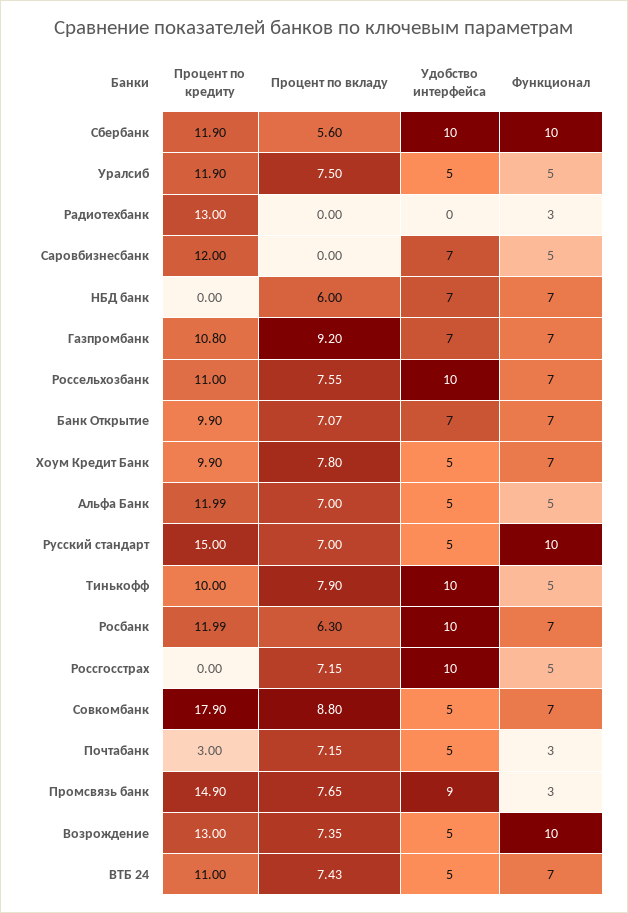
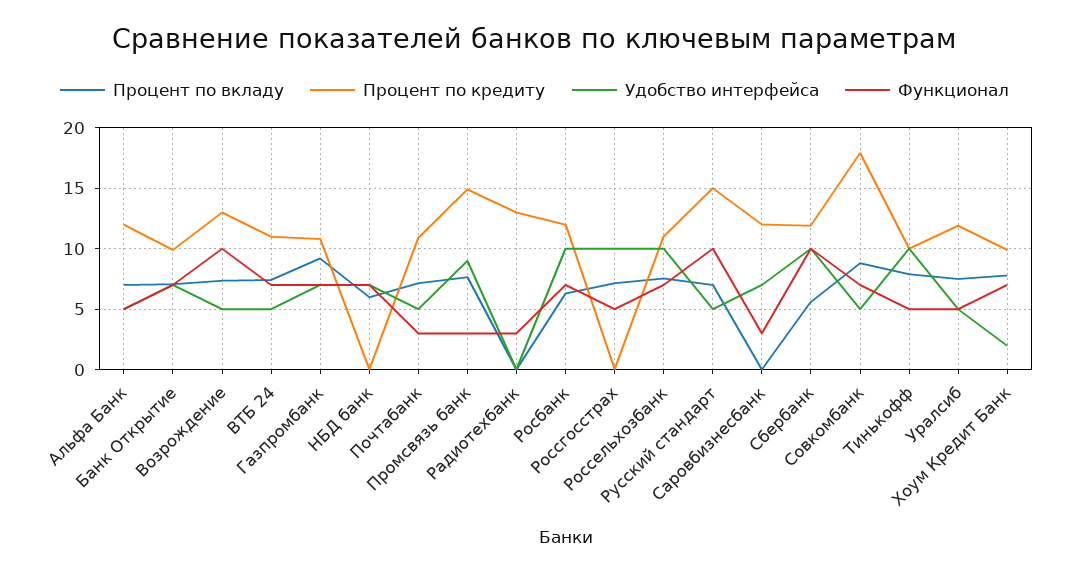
  {
    "Процент по кредиту": {
      "Сбербанк": 11.9,
      "Уралсиб": 11.9,
      "Радиотехбанк": 13,
      "Саровбизнесбанк": 12,
      "НБД банк": 0,
      "Газпромбанк": 10.8,
      "Россельхозбанк": 11,
      "Банк Открытие": 9.9,
      "Хоум Кредит Банк": 9.9,
      "Альфа Банк": 11.99,
      "Русский стандарт": 15,
      "Тинькофф": 10,
      "Росбанк": 11.99,
      "Россгосстрах": 0,
      "Совкомбанк": 17.9,
-     "Почтабанк": 3,
+     "Почтабанк": 11,
      "Промсвязь банк": 14.9,
      "Возрождение": 13,
      "ВТБ 24": 11
    },
    "Процент по вкладу": {
      "Сбербанк": 5.6,
      "Уралсиб": 7.5,
      "Радиотехбанк": 0,
      "Саровбизнесбанк": 0,
      "НБД банк": 6,
      "Газпромбанк": 9.2,
      "Россельхозбанк": 7.55,
      "Банк Открытие": 7.07,
      "Хоум Кредит Банк": 7.8,
      "Альфа Банк": 7,
      "Русский стандарт": 7,
      "Тинькофф": 7.9,
      "Росбанк": 6.3,
      "Россгосстрах": 7.15,
      "Совкомбанк": 8.8,
      "Почтабанк": 7.15,
      "Промсвязь банк": 7.65,
      "Возрождение": 7.35,
      "ВТБ 24": 7.43
    },
    "Удобство интерфейса": {
      "Сбербанк": 10,
      "Уралсиб": 5,
      "Радиотехбанк": 0,
      "Саровбизнесбанк": 7,
      "НБД банк": 7,
      "Газпромбанк": 7,
      "Россельхозбанк": 10,
      "Банк Открытие": 7,
-     "Хоум Кредит Банк": 5,
+     "Хоум Кредит Банк": 2,
      "Альфа Банк": 5,
      "Русский стандарт": 5,
      "Тинькофф": 10,
      "Росбанк": 10,
      "Россгосстрах": 10,
      "Совкомбанк": 5,
      "Почтабанк": 5,
      "Промсвязь банк": 9,
      "Возрождение": 5,
      "ВТБ 24": 5
    },
    "Функционал": {
      "Сбербанк": 10,
      "Уралсиб": 5,
      "Радиотехбанк": 3,
-     "Саровбизнесбанк": 5,
+     "Саровбизнесбанк": 3,
      "НБД банк": 7,
      "Газпромбанк": 7,
      "Россельхозбанк": 7,
      "Банк Открытие": 7,
      "Хоум Кредит Банк": 7,
      "Альфа Банк": 5,
      "Русский стандарт": 10,
      "Тинькофф": 5,
      "Росбанк": 7,
      "Россгосстрах": 5,
      "Совкомбанк": 7,
      "Почтабанк": 3,
      "Промсвязь банк": 3,
      "Возрождение": 10,
      "ВТБ 24": 7
    }
  }

